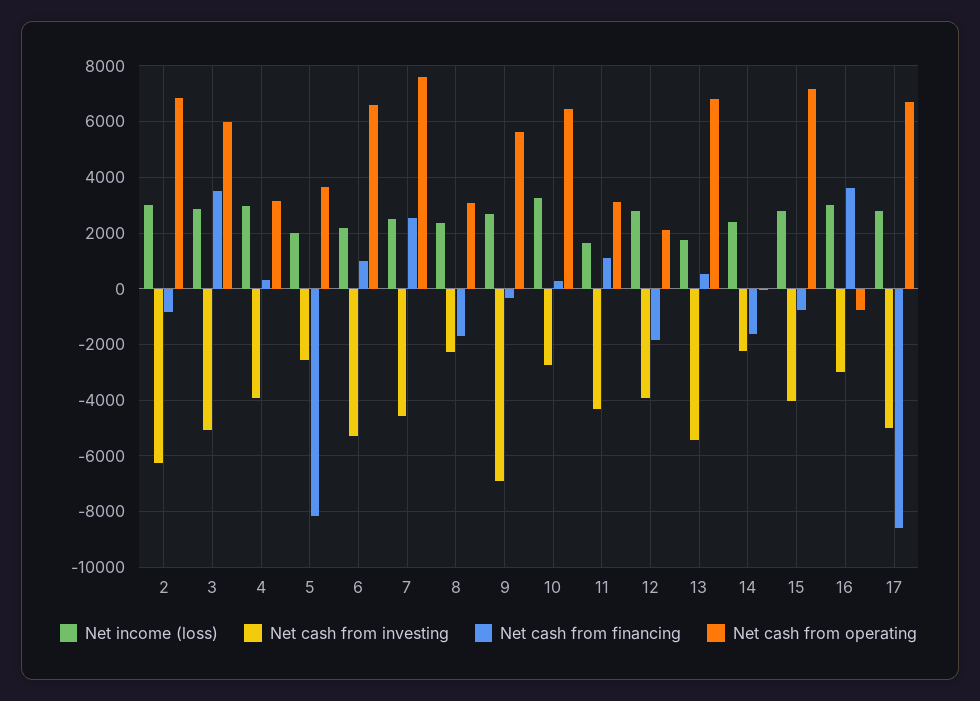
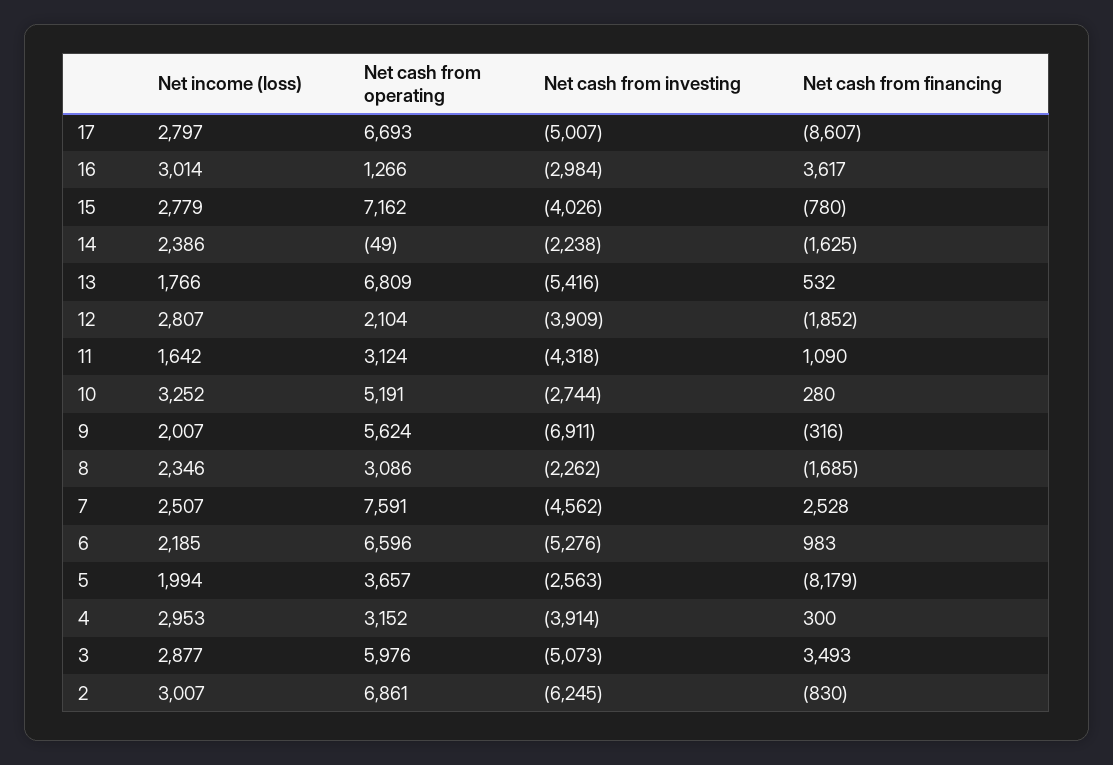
  {
    "Net income (loss)": {
      "2": 3007,
      "3": 2877,
      "4": 2953,
      "5": 1994,
      "6": 2185,
      "7": 2507,
      "8": 2346,
-     "9": 2750,
+     "9": 2007,
      "10": 3252,
      "11": 1642,
      "12": 2807,
      "13": 1766,
      "14": 2386,
      "15": 2779,
      "16": 3014,
      "17": 2797
    },
    "Net cash from investing": {
      "2": -6245,
      "3": -5073,
      "4": -3914,
      "5": -2563,
      "6": -5276,
      "7": -4562,
      "8": -2262,
      "9": -6911,
      "10": -2744,
      "11": -4318,
      "12": -3909,
      "13": -5416,
      "14": -2238,
      "15": -4026,
      "16": -2984,
      "17": -5007
    },
    "Net cash from financing": {
      "2": -830,
      "3": 3493,
      "4": 300,
      "5": -8179,
      "6": 983,
      "7": 2528,
      "8": -1685,
      "9": -316,
      "10": 280,
      "11": 1090,
      "12": -1852,
      "13": 532,
      "14": -1625,
      "15": -780,
      "16": 3617,
      "17": -8607
    },
    "Net cash from operating": {
      "2": 6861,
      "3": 5976,
      "4": 3152,
      "5": 3657,
      "6": 6596,
      "7": 7591,
      "8": 3086,
      "9": 5624,
-     "10": 6500,
+     "10": 5191,
      "11": 3124,
      "12": 2104,
      "13": 6809,
      "14": -49,
      "15": 7162,
-     "16": -750,
+     "16": 1266,
      "17": 6693
    }
  }

